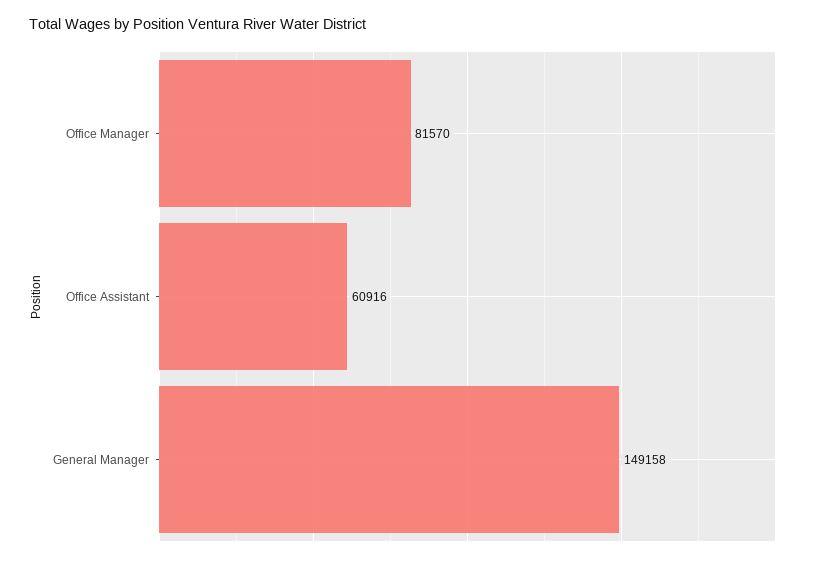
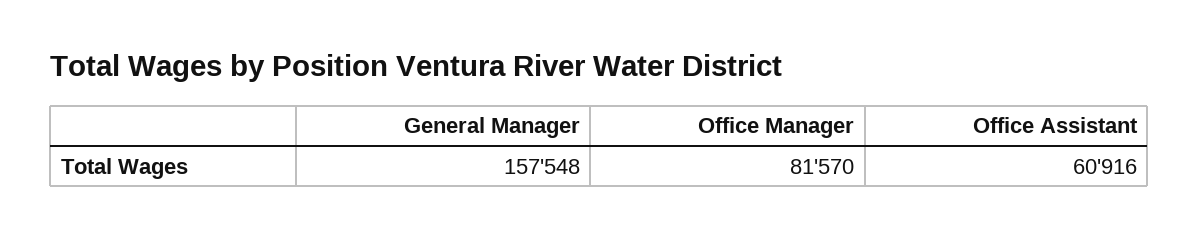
  {
    "Office Manager": 81570,
    "Office Assistant": 60916,
-   "General Manager": 149158
+   "General Manager": 157548
  }

